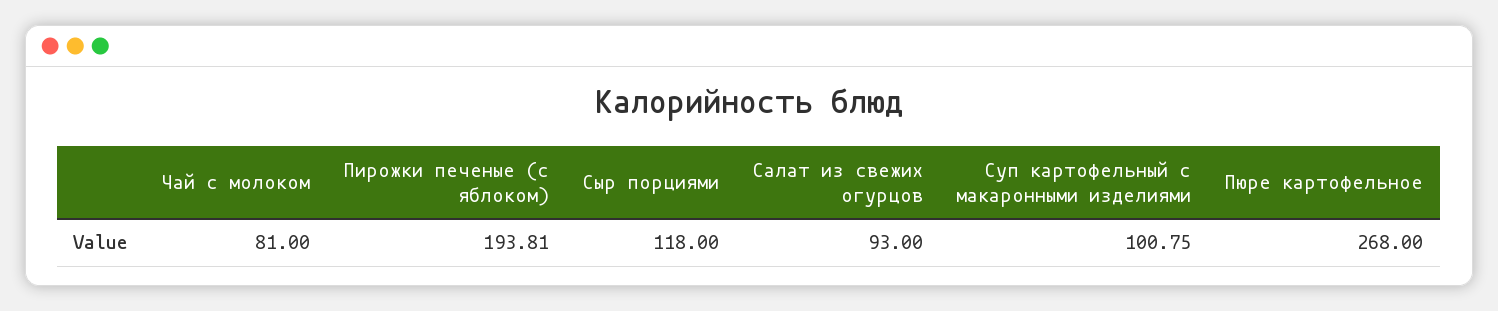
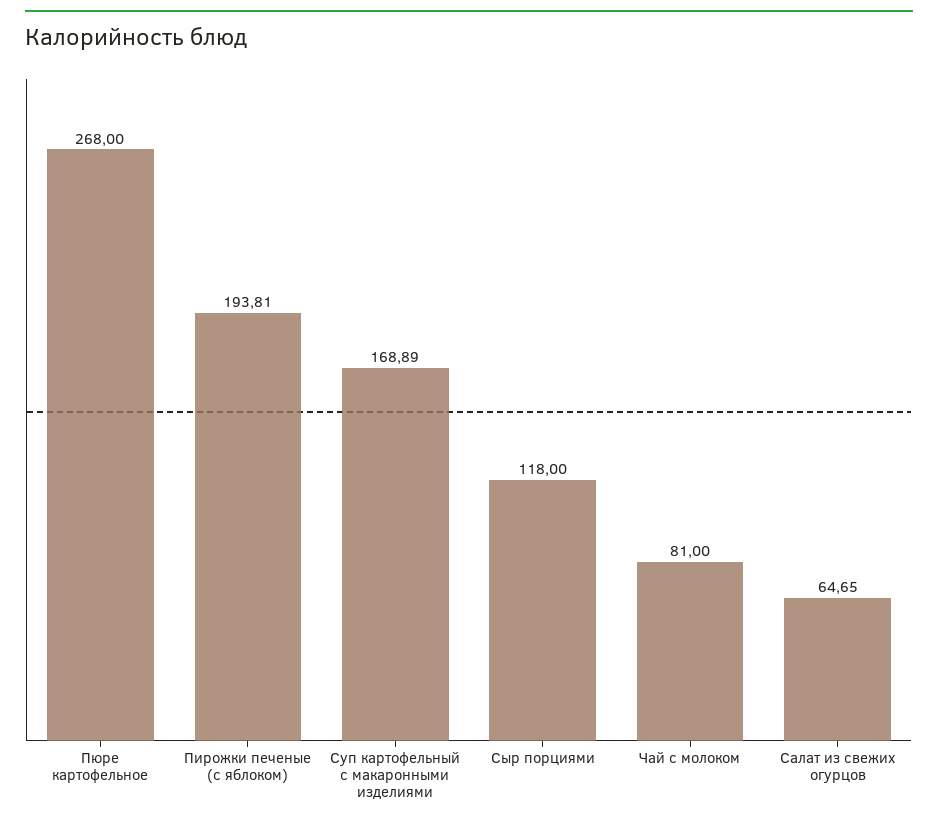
  {
    "Чай с молоком": 81,
    "Пирожки печеные (с яблоком)": 193.81,
    "Сыр порциями": 118,
-   "Салат из свежих огурцов": 93,
+   "Салат из свежих огурцов": 64.65,
-   "Суп картофельный с макаронными изделиями": 100.75,
+   "Суп картофельный с макаронными изделиями": 168.89,
    "Пюре картофельное": 268
  }

